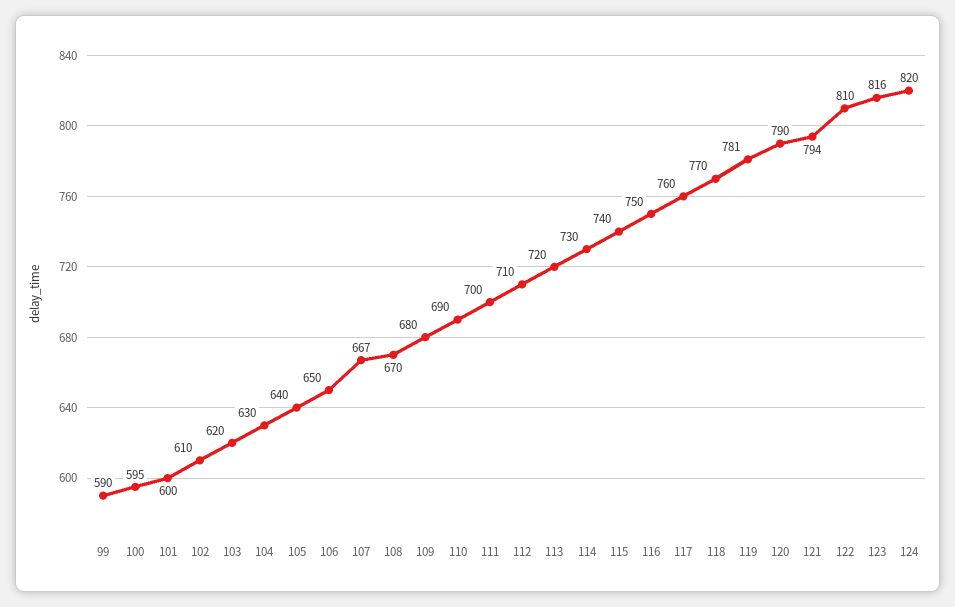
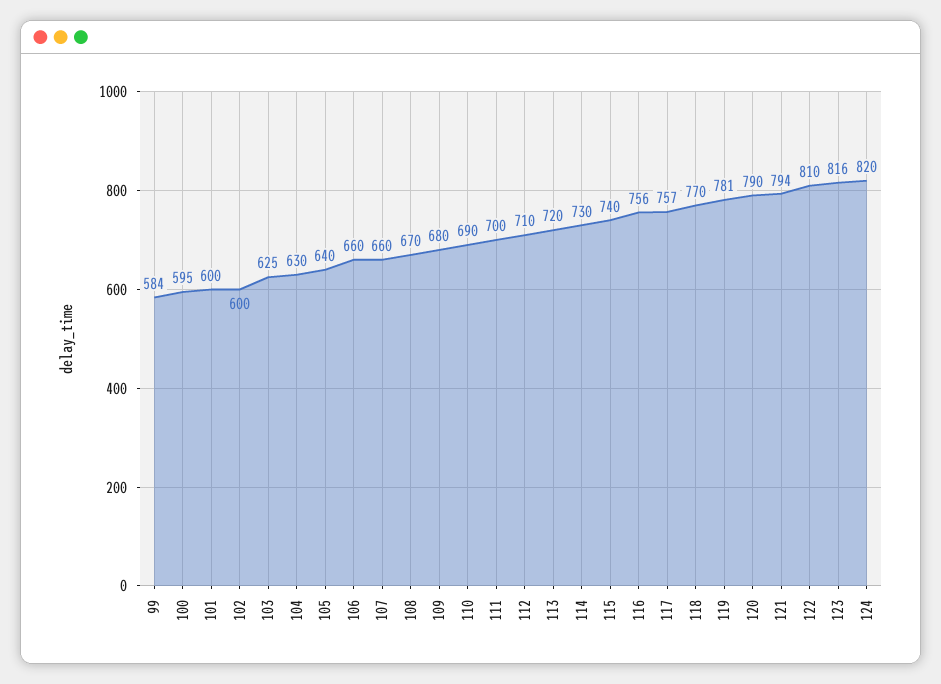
  {
-   "99": 590,
+   "99": 584,
    "100": 595,
    "101": 600,
-   "102": 610,
+   "102": 600,
-   "103": 620,
+   "103": 625,
    "104": 630,
    "105": 640,
-   "106": 650,
+   "106": 660,
-   "107": 667,
+   "107": 660,
    "108": 670,
    "109": 680,
    "110": 690,
    "111": 700,
    "112": 710,
    "113": 720,
    "114": 730,
    "115": 740,
-   "116": 750,
+   "116": 756,
-   "117": 760,
+   "117": 757,
    "118": 770,
    "119": 781,
    "120": 790,
    "121": 794,
    "122": 810,
    "123": 816,
    "124": 820
  }

